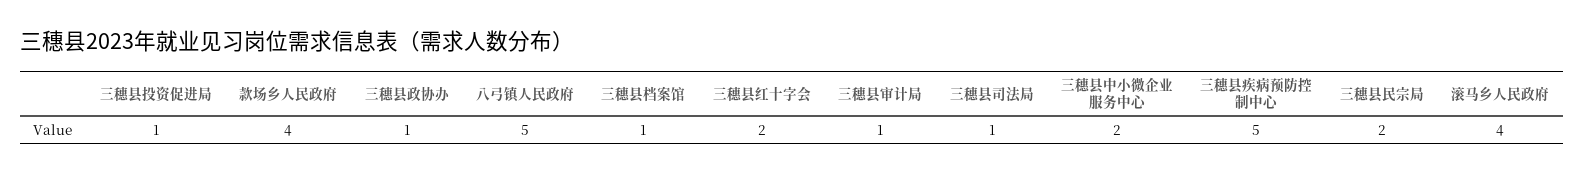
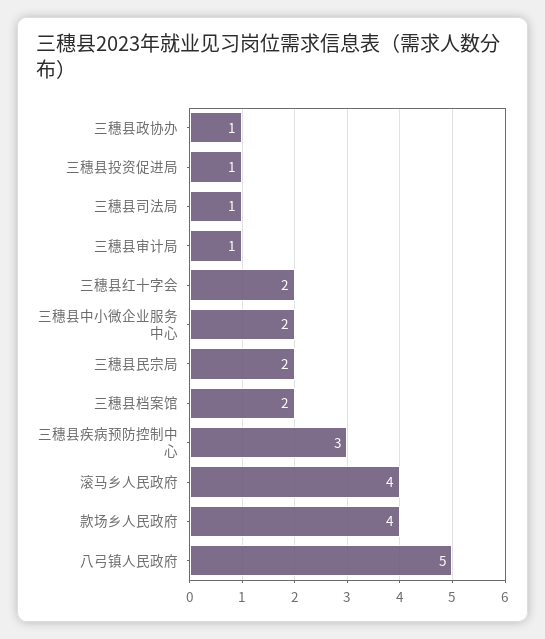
  {
    "三穗县投资促进局": 1,
    "款场乡人民政府": 4,
    "三穗县政协办": 1,
    "八弓镇人民政府": 5,
-   "三穗县档案馆": 1,
+   "三穗县档案馆": 2,
    "三穗县红十字会": 2,
    "三穗县审计局": 1,
    "三穗县司法局": 1,
    "三穗县中小微企业服务中心": 2,
-   "三穗县疾病预防控制中心": 5,
+   "三穗县疾病预防控制中心": 3,
    "三穗县民宗局": 2,
    "滚马乡人民政府": 4
  }

